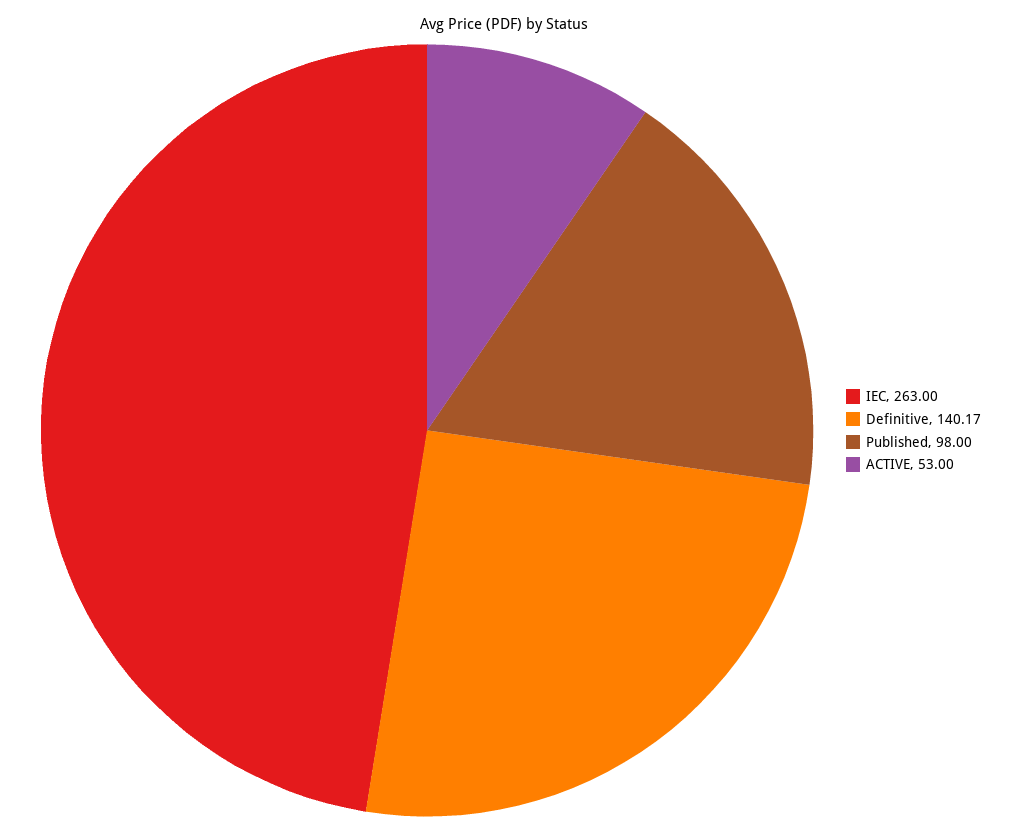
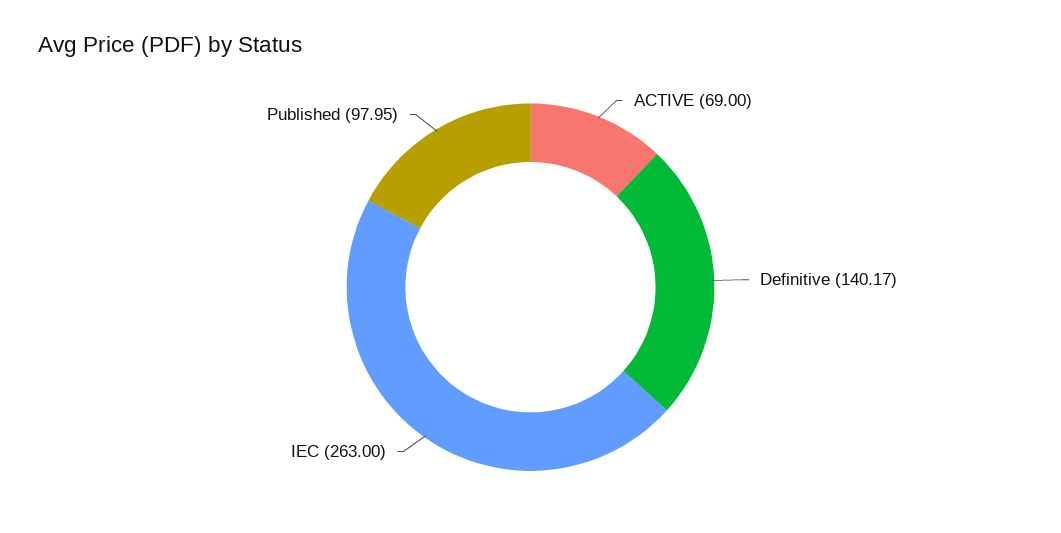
  {
    "IEC": 263,
    "Definitive": 140.17,
-   "Published": 98,
+   "Published": 97.95,
-   "ACTIVE": 53
+   "ACTIVE": 69
  }

